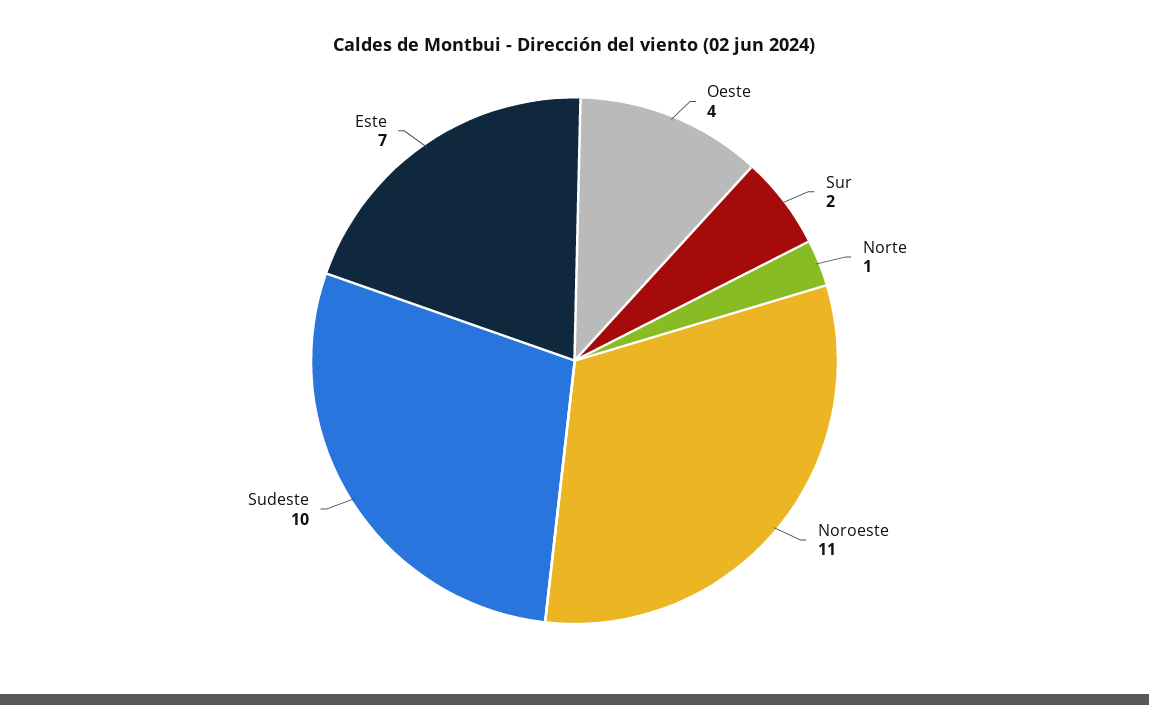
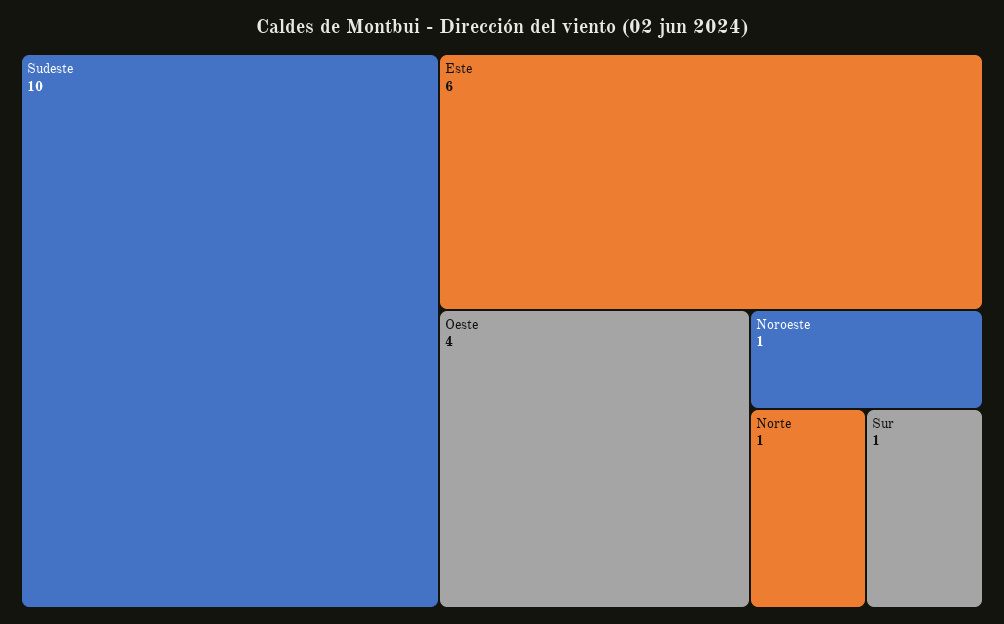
  {
    "Oeste": 4,
-   "Sur": 2,
+   "Sur": 1,
    "Norte": 1,
-   "Noroeste": 11,
+   "Noroeste": 1,
    "Sudeste": 10,
-   "Este": 7
+   "Este": 6
  }

